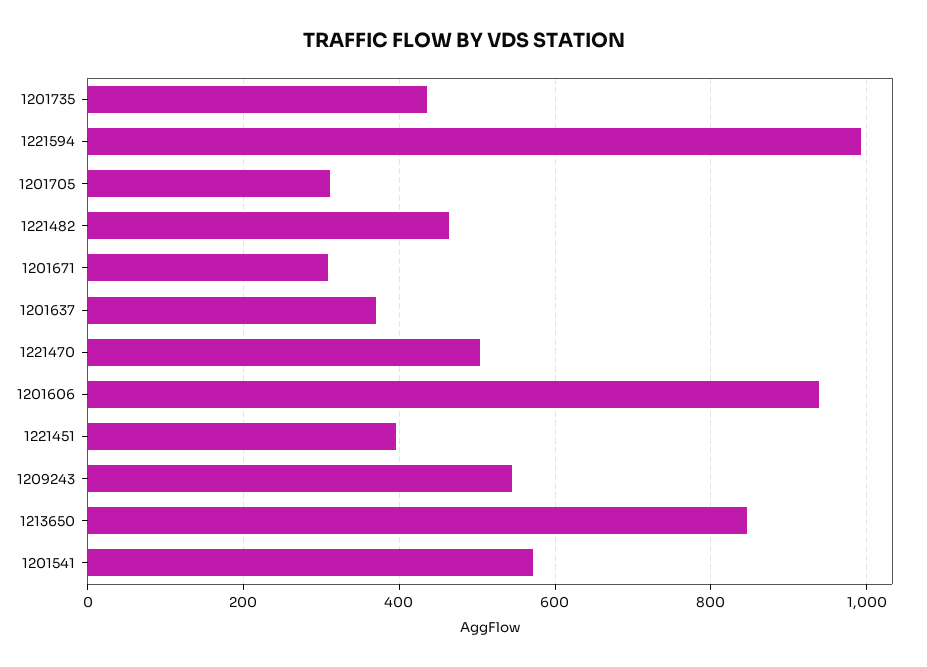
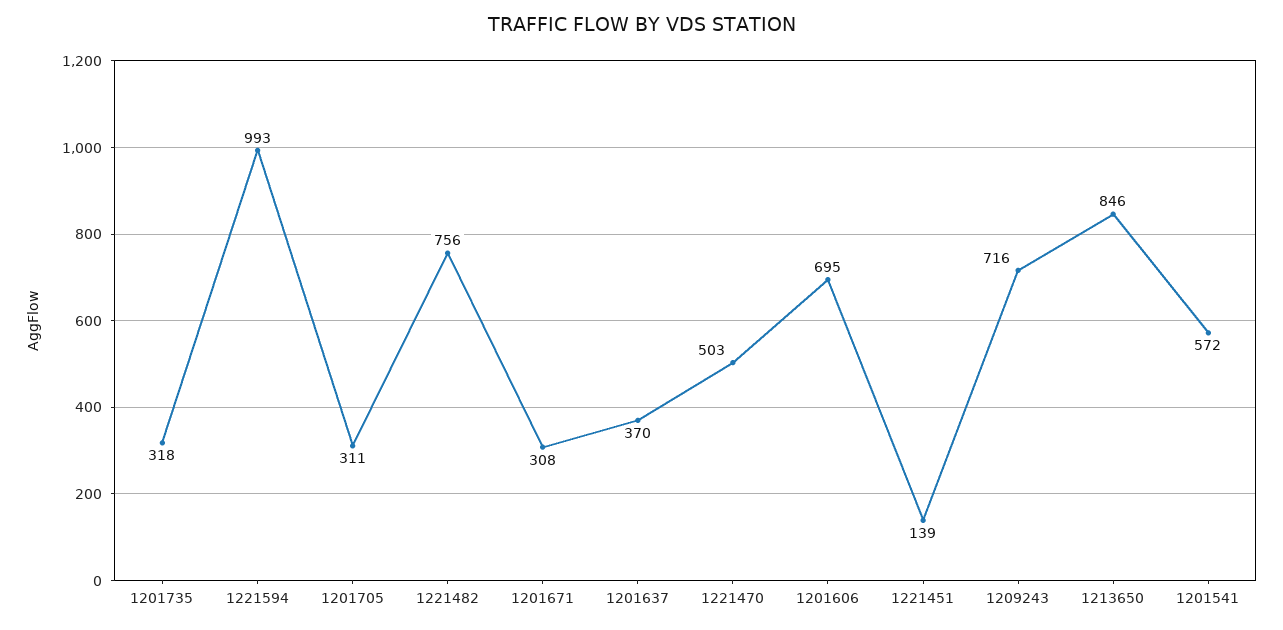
  {
-   "1201735": 440,
+   "1201735": 318,
    "1221594": 993,
    "1201705": 311,
-   "1221482": 460,
+   "1221482": 756,
    "1201671": 308,
    "1201637": 370,
    "1221470": 503,
-   "1201606": 940,
+   "1201606": 695,
-   "1221451": 400,
+   "1221451": 139,
-   "1209243": 540,
+   "1209243": 716,
    "1213650": 846,
    "1201541": 572
  }

